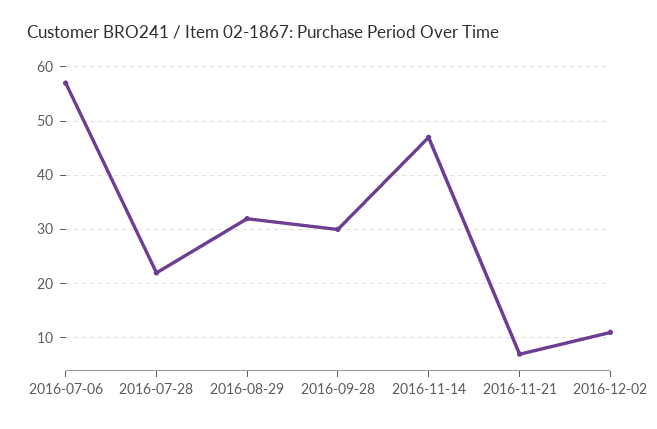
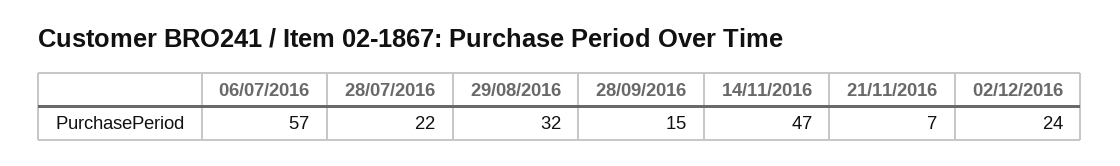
  {
    "2016-07-06": 57,
    "2016-07-28": 22,
    "2016-08-29": 32,
-   "2016-09-28": 30,
+   "2016-09-28": 15,
    "2016-11-14": 47,
    "2016-11-21": 7,
-   "2016-12-02": 10
+   "2016-12-02": 24
  }

